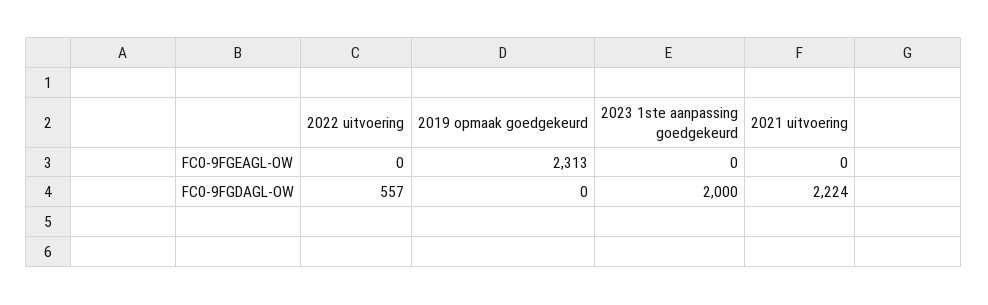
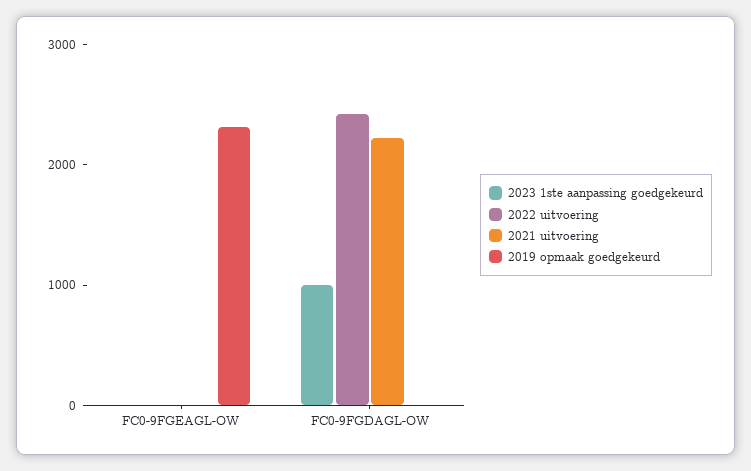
  {
    "2022 uitvoering": {
      "FC0-9FGEAGL-OW": 0,
-     "FC0-9FGDAGL-OW": 557
+     "FC0-9FGDAGL-OW": 2400
    },
    "2019 opmaak goedgekeurd": {
      "FC0-9FGEAGL-OW": 2313,
      "FC0-9FGDAGL-OW": 0
    },
    "2023 1ste aanpassing goedgekeurd": {
      "FC0-9FGEAGL-OW": 0,
-     "FC0-9FGDAGL-OW": 2000
+     "FC0-9FGDAGL-OW": 1000
    },
    "2021 uitvoering": {
      "FC0-9FGEAGL-OW": 0,
      "FC0-9FGDAGL-OW": 2224
    }
  }

